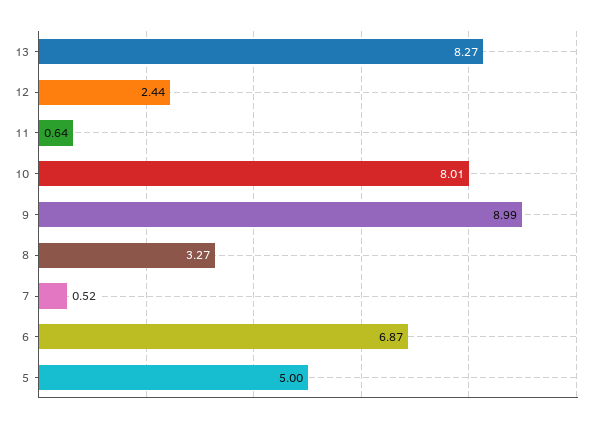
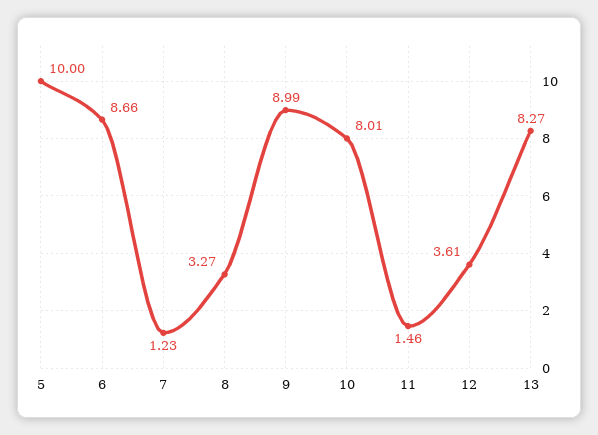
  {
    "13": 8.27,
-   "12": 2.44,
+   "12": 3.61,
-   "11": 0.64,
+   "11": 1.46,
    "10": 8.01,
    "9": 8.99,
    "8": 3.27,
-   "7": 0.52,
+   "7": 1.23,
-   "6": 6.87,
+   "6": 8.66,
-   "5": 5
+   "5": 10
  }

